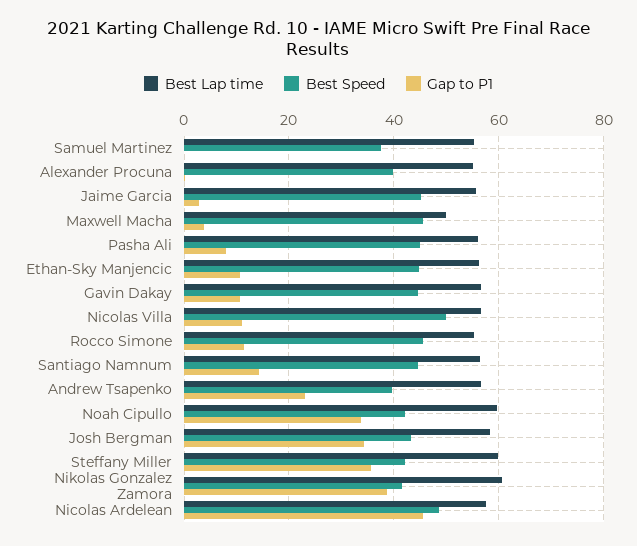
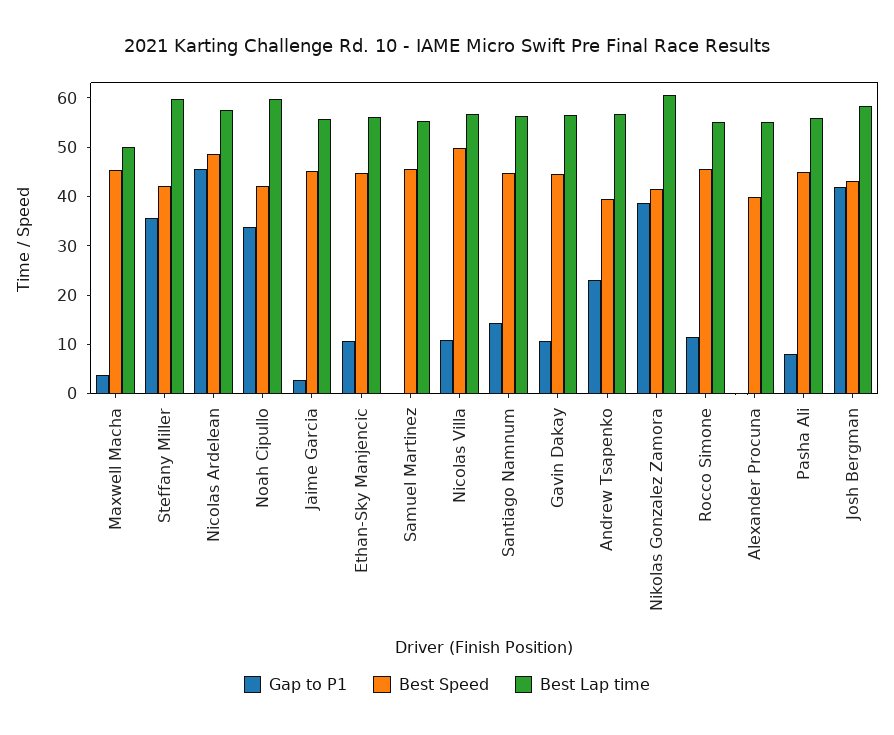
  {
    "Best Lap time": {
      "Samuel Martinez": 56,
      "Alexander Procuna": 56,
      "Jaime Garcia": 56,
      "Maxwell Macha": 50,
      "Pasha Ali": 56,
      "Ethan-Sky Manjencic": 56,
      "Gavin Dakay": 56,
      "Nicolas Villa": 56,
      "Rocco Simone": 56,
      "Santiago Namnum": 56,
      "Andrew Tsapenko": 56,
      "Noah Cipullo": 60,
      "Josh Bergman": 58,
      "Steffany Miller": 60,
      "Nikolas Gonzalez Zamora": 60,
      "Nicolas Ardelean": 58
    },
    "Best Speed": {
-     "Samuel Martinez": 38,
+     "Samuel Martinez": 46,
      "Alexander Procuna": 40,
      "Jaime Garcia": 46,
      "Maxwell Macha": 46,
      "Pasha Ali": 46,
      "Ethan-Sky Manjencic": 44,
      "Gavin Dakay": 44,
      "Nicolas Villa": 50,
      "Rocco Simone": 46,
      "Santiago Namnum": 44,
      "Andrew Tsapenko": 40,
      "Noah Cipullo": 42,
      "Josh Bergman": 44,
      "Steffany Miller": 42,
      "Nikolas Gonzalez Zamora": 42,
      "Nicolas Ardelean": 48
    },
    "Gap to P1": {
      "Samuel Martinez": 0,
      "Alexander Procuna": 0,
      "Jaime Garcia": 2,
      "Maxwell Macha": 4,
      "Pasha Ali": 8,
      "Ethan-Sky Manjencic": 10,
      "Gavin Dakay": 10,
      "Nicolas Villa": 10,
      "Rocco Simone": 12,
      "Santiago Namnum": 14,
      "Andrew Tsapenko": 24,
      "Noah Cipullo": 34,
-     "Josh Bergman": 34,
+     "Josh Bergman": 42,
      "Steffany Miller": 36,
      "Nikolas Gonzalez Zamora": 38,
      "Nicolas Ardelean": 46
    }
  }

